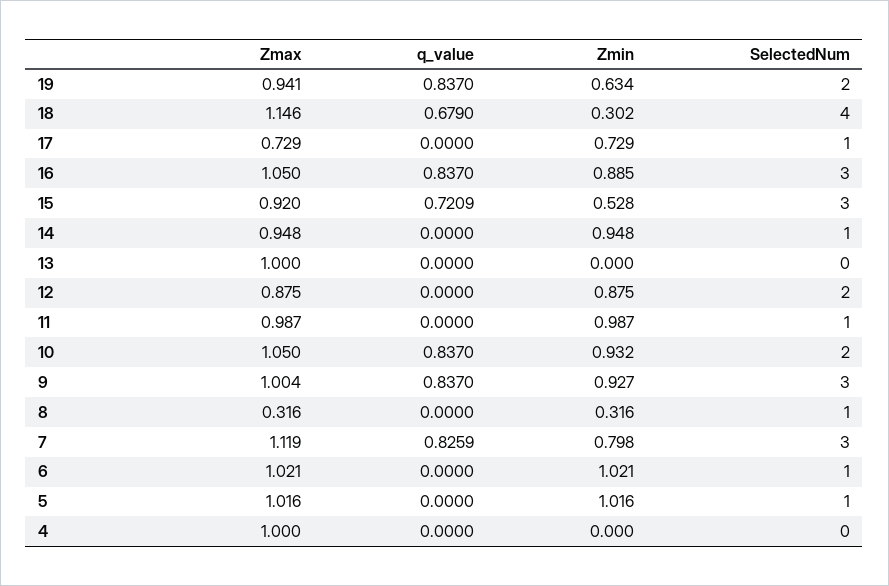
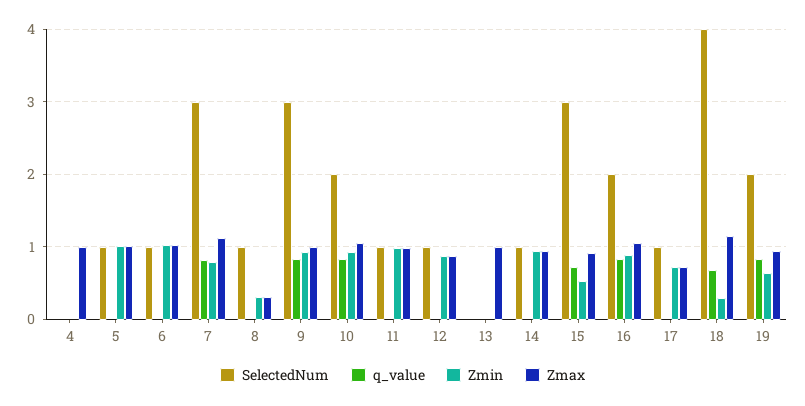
  {
    "Zmax": {
      "19": 0.941,
      "18": 1.146,
      "17": 0.729,
      "16": 1.05,
      "15": 0.92,
      "14": 0.948,
      "13": 1,
      "12": 0.875,
      "11": 0.987,
      "10": 1.05,
      "9": 1.004,
      "8": 0.316,
      "7": 1.119,
      "6": 1.021,
      "5": 1.016,
      "4": 1
    },
    "q_value": {
      "19": 0.837,
      "18": 0.679,
      "17": 0,
      "16": 0.837,
      "15": 0.7209,
      "14": 0,
      "13": 0,
      "12": 0,
      "11": 0,
      "10": 0.837,
      "9": 0.837,
      "8": 0,
      "7": 0.8259,
      "6": 0,
      "5": 0,
      "4": 0
    },
    "Zmin": {
      "19": 0.634,
      "18": 0.302,
      "17": 0.729,
      "16": 0.885,
      "15": 0.528,
      "14": 0.948,
      "13": 0,
      "12": 0.875,
      "11": 0.987,
      "10": 0.932,
      "9": 0.927,
      "8": 0.316,
      "7": 0.798,
      "6": 1.021,
      "5": 1.016,
      "4": 0
    },
    "SelectedNum": {
      "19": 2,
      "18": 4,
      "17": 1,
-     "16": 3,
+     "16": 2,
      "15": 3,
      "14": 1,
      "13": 0,
-     "12": 2,
+     "12": 1,
      "11": 1,
      "10": 2,
      "9": 3,
      "8": 1,
      "7": 3,
      "6": 1,
      "5": 1,
      "4": 0
    }
  }

